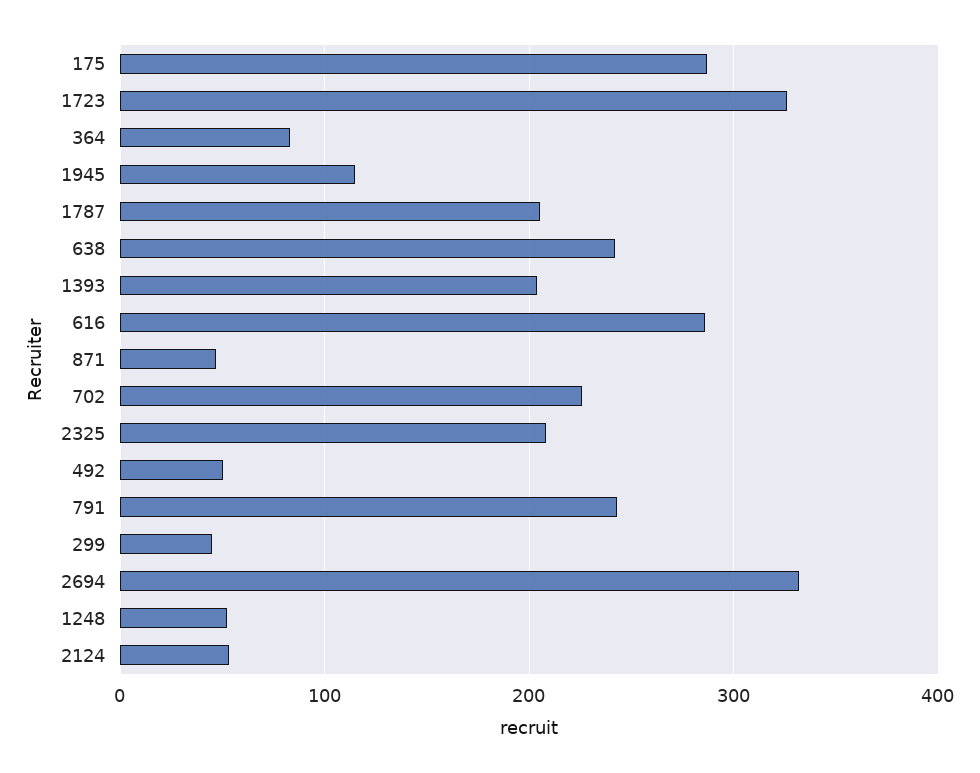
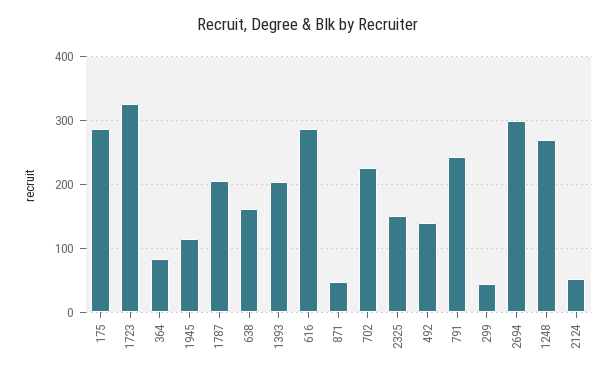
  {
    "175": 290,
    "1723": 330,
    "364": 80,
    "1945": 120,
    "1787": 210,
-   "638": 240,
+   "638": 160,
    "1393": 200,
    "616": 290,
    "871": 50,
    "702": 230,
-   "2325": 210,
+   "2325": 150,
-   "492": 50,
+   "492": 140,
    "791": 240,
    "299": 50,
-   "2694": 330,
+   "2694": 300,
-   "1248": 50,
+   "1248": 270,
    "2124": 50
  }

